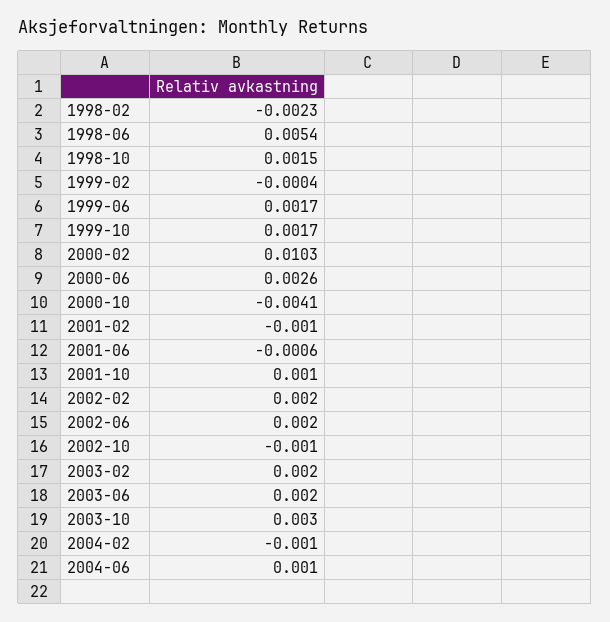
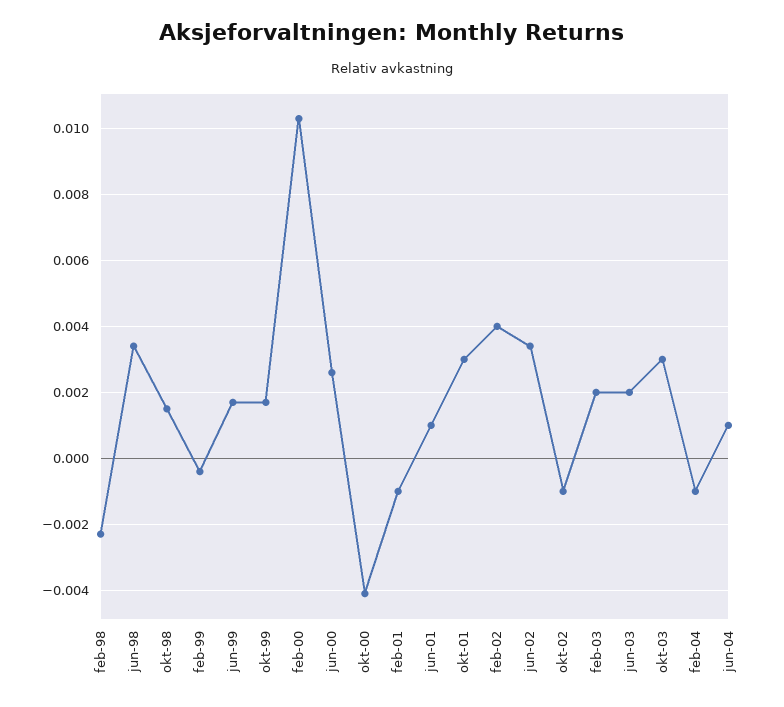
  {
    "1998-02": -0.0023,
-   "1998-06": 0.0054,
+   "1998-06": 0.0035,
    "1998-10": 0.0015,
    "1999-02": -0.0004,
    "1999-06": 0.0017,
    "1999-10": 0.0017,
    "2000-02": 0.0103,
    "2000-06": 0.0026,
    "2000-10": -0.0041,
    "2001-02": -0.001,
-   "2001-06": -0.0006,
+   "2001-06": 0.001,
-   "2001-10": 0.001,
+   "2001-10": 0.003,
-   "2002-02": 0.002,
+   "2002-02": 0.004,
-   "2002-06": 0.002,
+   "2002-06": 0.0035,
    "2002-10": -0.001,
    "2003-02": 0.002,
    "2003-06": 0.002,
    "2003-10": 0.003,
    "2004-02": -0.001,
    "2004-06": 0.001
  }

